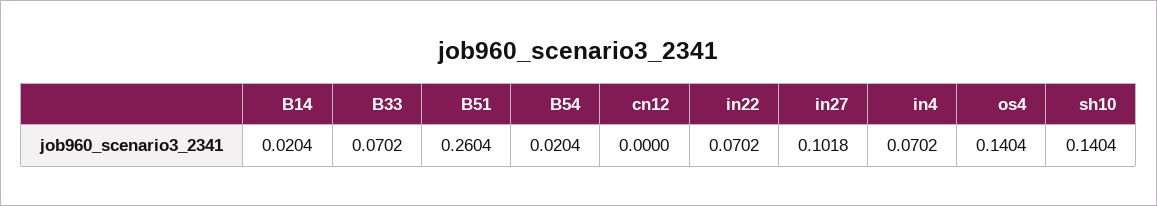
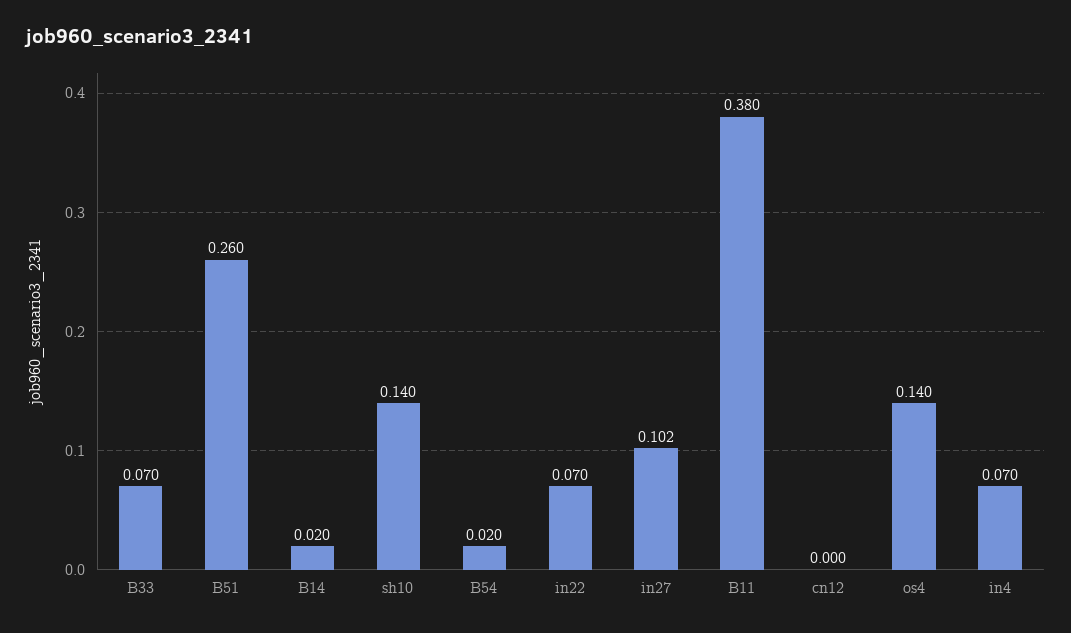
  {
    "B14": 0.0204,
    "B33": 0.0702,
    "B51": 0.2604,
    "B54": 0.0204,
    "cn12": 0,
    "in22": 0.0702,
    "in27": 0.1018,
    "in4": 0.0702,
    "os4": 0.1404,
-   "sh10": 0.1404
+   "sh10": 0.1404,
+   "B11": 0.38
  }

